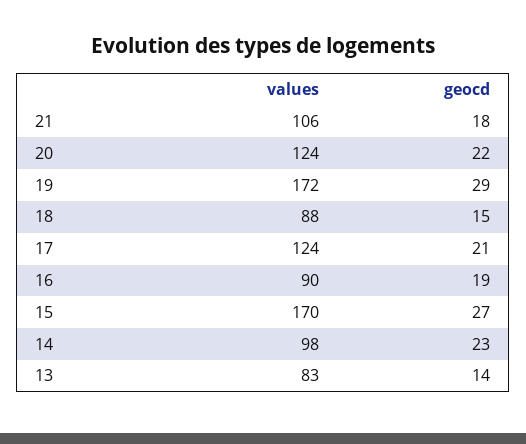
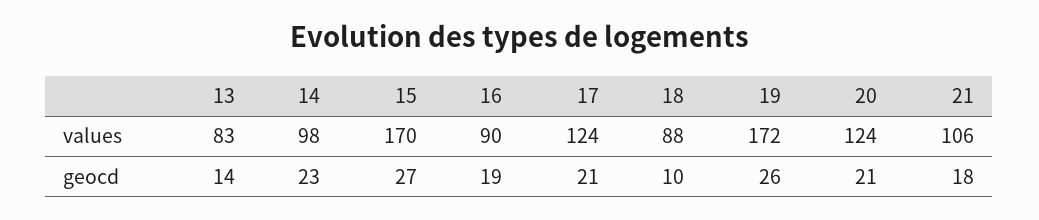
  {
    "values": {
      "21": 106,
      "20": 124,
      "19": 172,
      "18": 88,
      "17": 124,
      "16": 90,
      "15": 170,
      "14": 98,
      "13": 83
    },
    "geocd": {
      "21": 18,
-     "20": 22,
+     "20": 21,
-     "19": 29,
+     "19": 26,
-     "18": 15,
+     "18": 10,
      "17": 21,
      "16": 19,
      "15": 27,
      "14": 23,
      "13": 14
    }
  }

